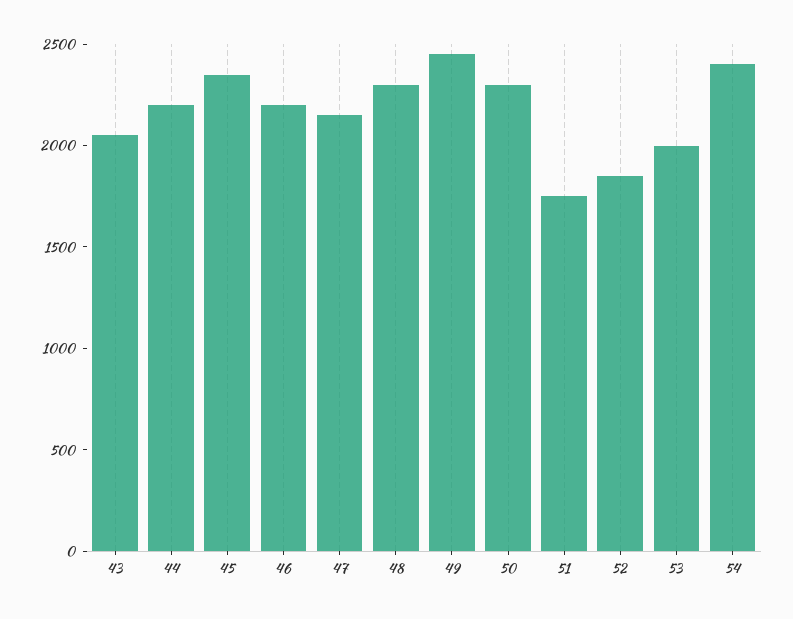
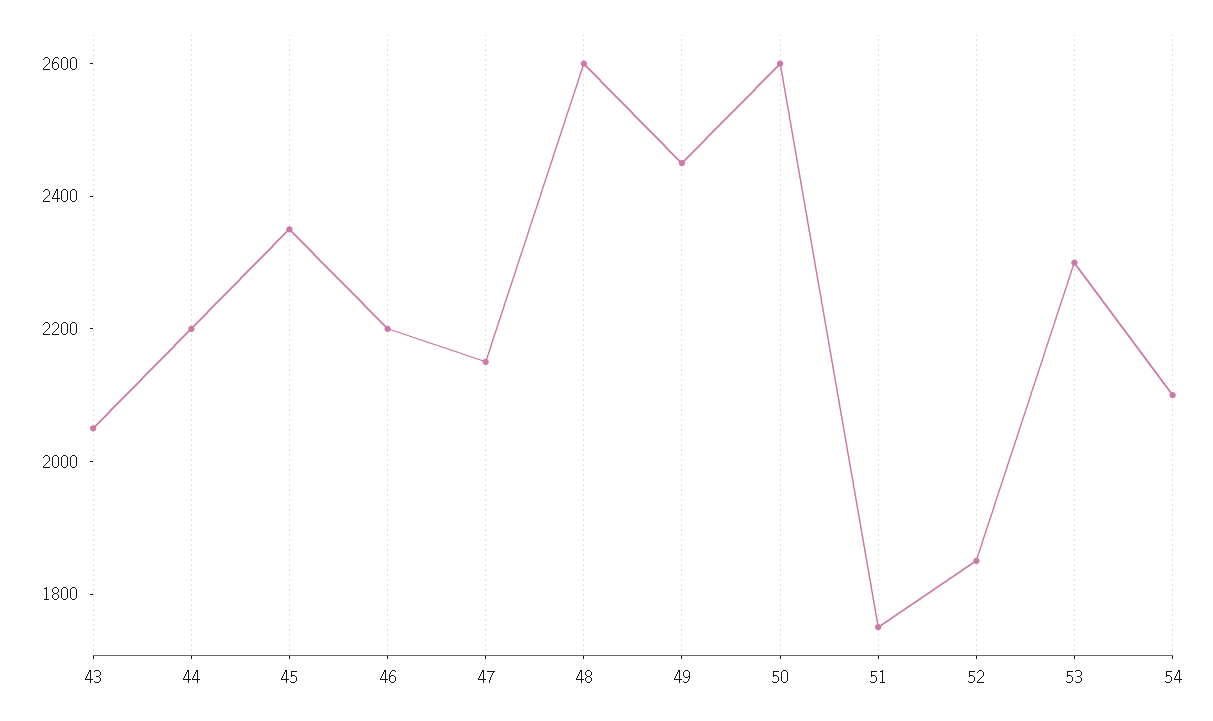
  {
    "43": 2050,
    "44": 2200,
    "45": 2350,
    "46": 2200,
    "47": 2150,
-   "48": 2300,
+   "48": 2600,
    "49": 2450,
-   "50": 2300,
+   "50": 2600,
    "51": 1750,
    "52": 1850,
-   "53": 2000,
+   "53": 2300,
-   "54": 2400
+   "54": 2100
  }

